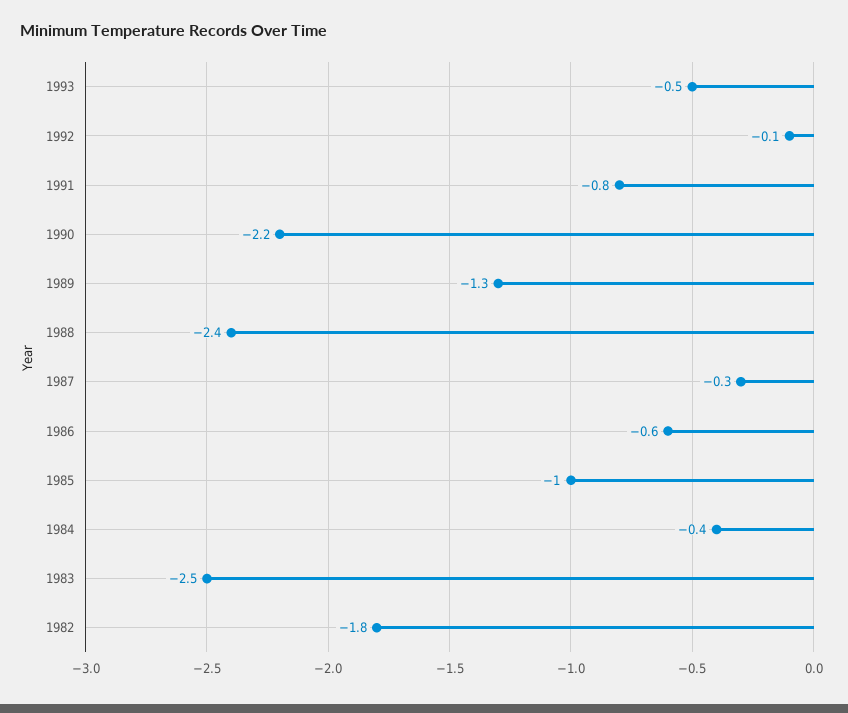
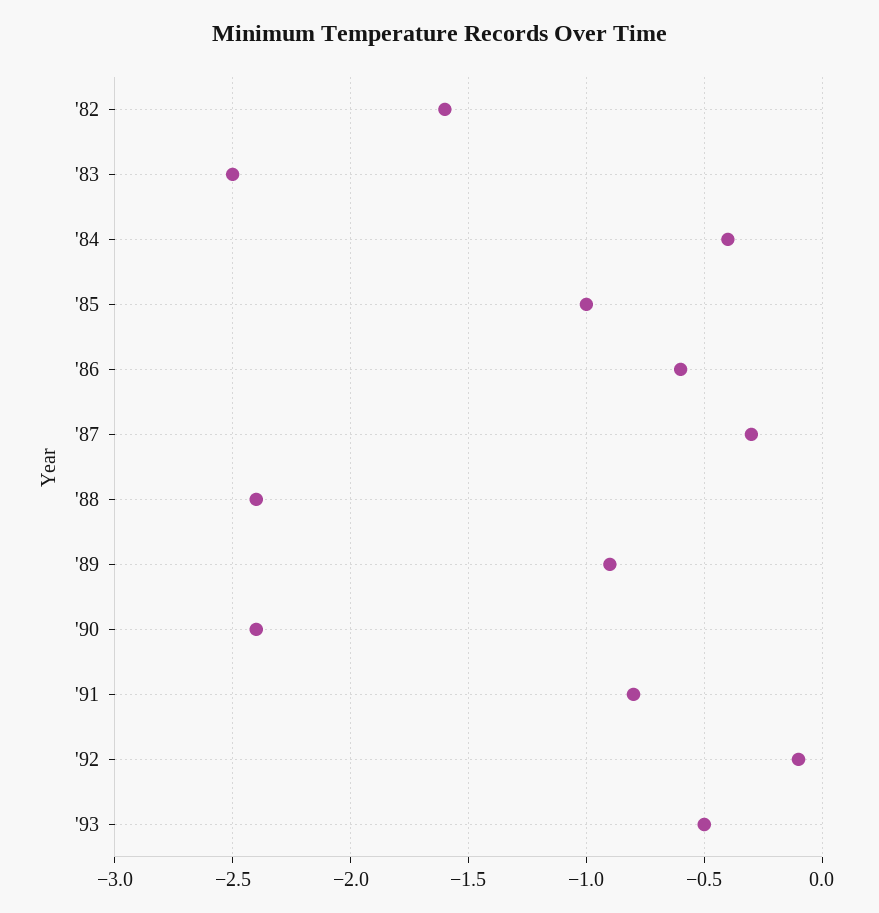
  {
    "1993": -0.5,
    "1992": -0.1,
    "1991": -0.8,
-   "1990": -2.2,
+   "1990": -2.4,
-   "1989": -1.3,
+   "1989": -0.9,
    "1988": -2.4,
    "1987": -0.3,
    "1986": -0.6,
    "1985": -1,
    "1984": -0.4,
    "1983": -2.5,
-   "1982": -1.8
+   "1982": -1.6
  }

